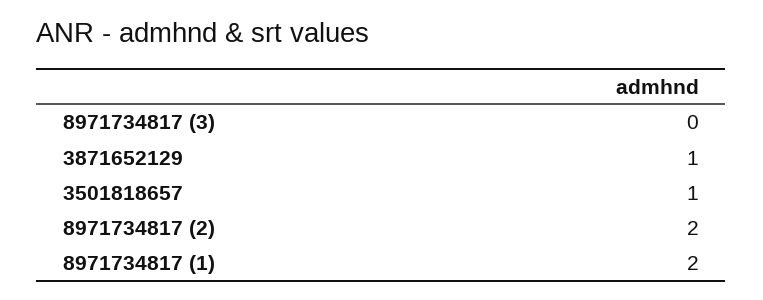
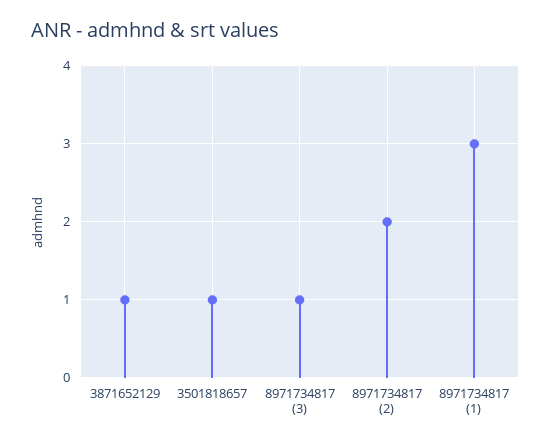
  {
-   "8971734817 (3)": 0,
+   "8971734817 (3)": 1,
    "3871652129": 1,
    "3501818657": 1,
    "8971734817 (2)": 2,
-   "8971734817 (1)": 2
+   "8971734817 (1)": 3
  }

